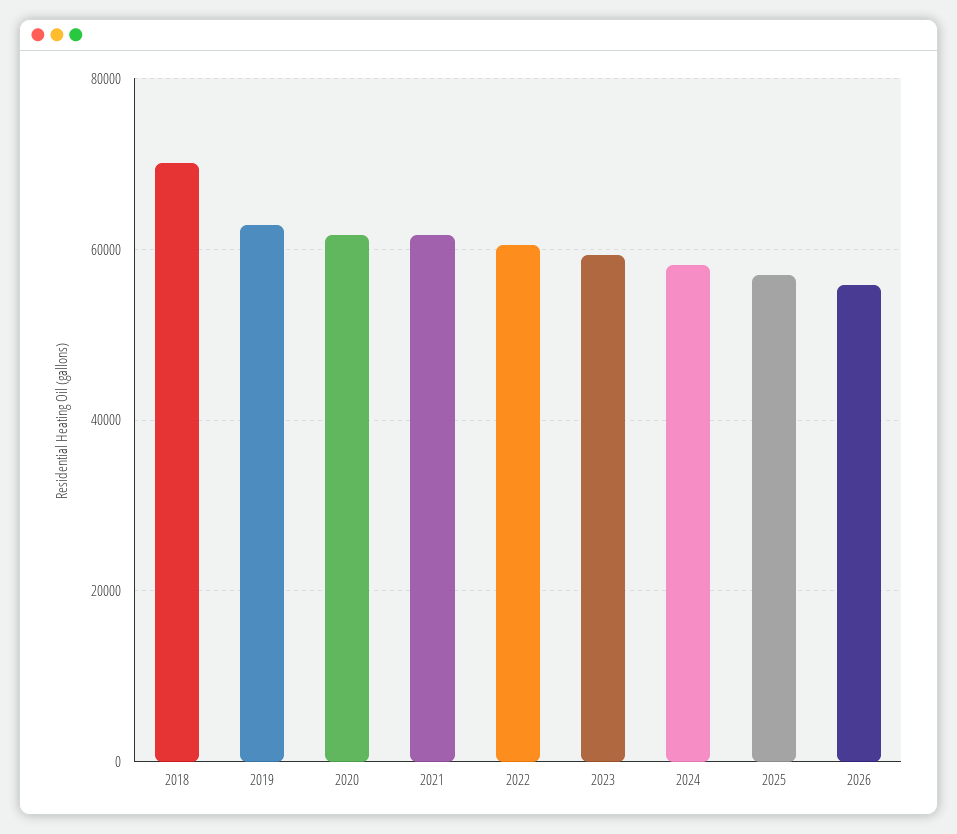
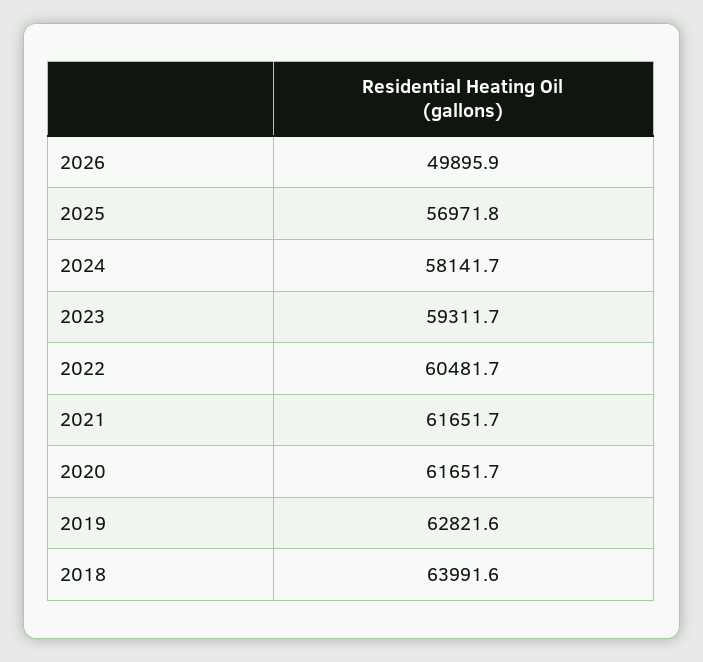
  {
-   "2018": 70000,
+   "2018": 63991.6,
    "2019": 62821.6,
    "2020": 61651.7,
    "2021": 61651.7,
    "2022": 60481.7,
    "2023": 59311.7,
    "2024": 58141.7,
    "2025": 56971.8,
-   "2026": 56000
+   "2026": 49895.9
  }

